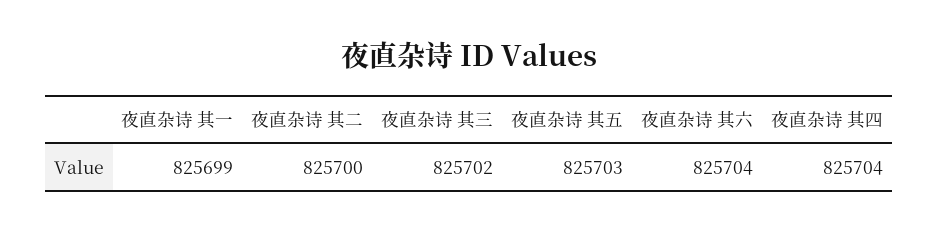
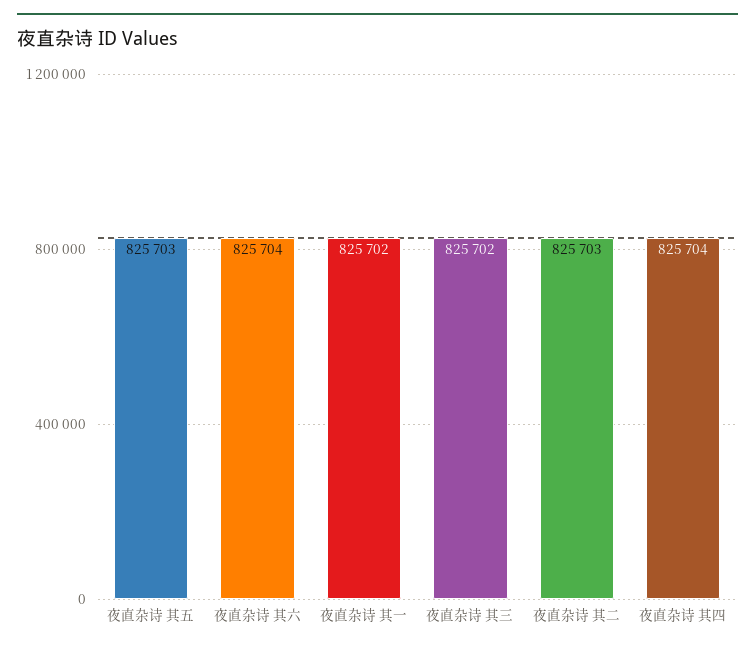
  {
-   "夜直杂诗 其一": 825699,
+   "夜直杂诗 其一": 825702,
-   "夜直杂诗 其二": 825700,
+   "夜直杂诗 其二": 825703,
    "夜直杂诗 其三": 825702,
    "夜直杂诗 其五": 825703,
    "夜直杂诗 其六": 825704,
    "夜直杂诗 其四": 825704
  }

